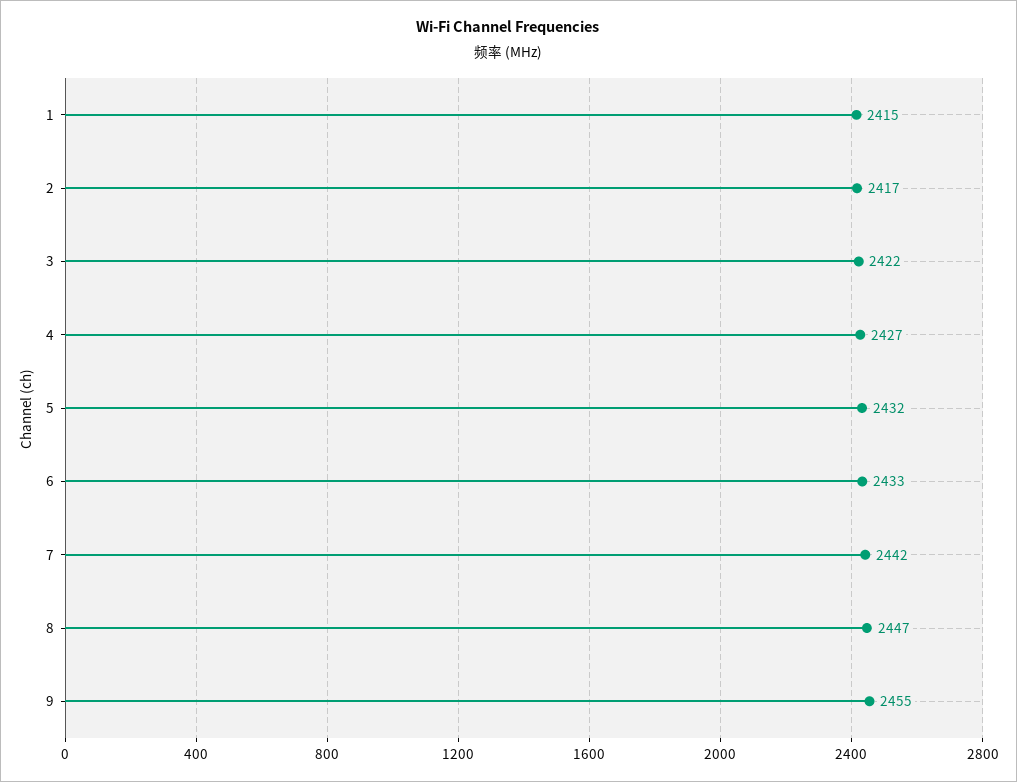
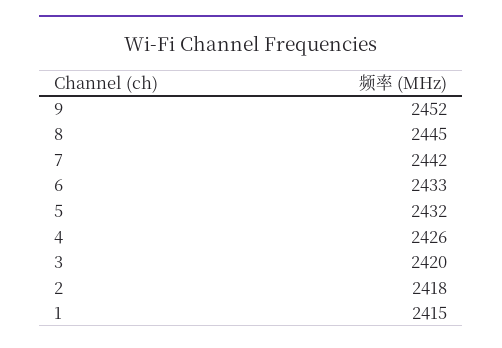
  {
    "1": 2415,
-   "2": 2417,
+   "2": 2418,
-   "3": 2422,
+   "3": 2420,
-   "4": 2427,
+   "4": 2426,
    "5": 2432,
    "6": 2433,
    "7": 2442,
-   "8": 2447,
+   "8": 2445,
-   "9": 2455
+   "9": 2452
  }

